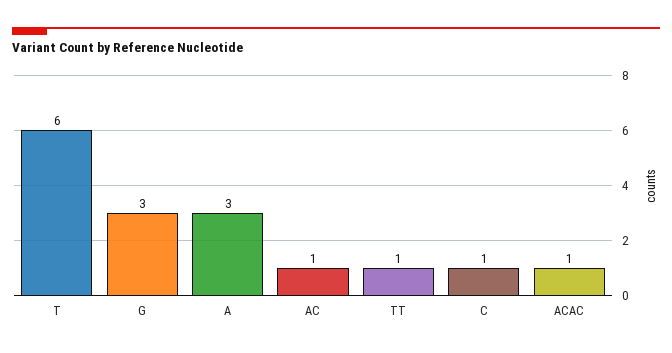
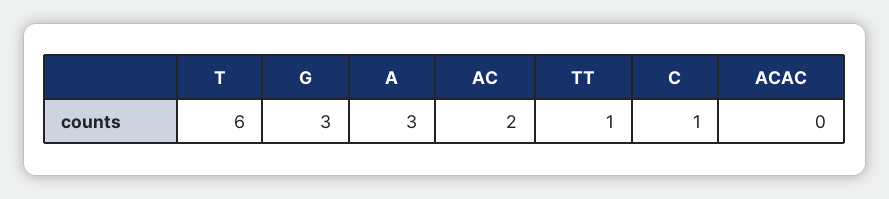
  {
    "T": 6,
    "G": 3,
    "A": 3,
-   "AC": 1,
+   "AC": 2,
    "TT": 1,
    "C": 1,
-   "ACAC": 1
+   "ACAC": 0
  }

